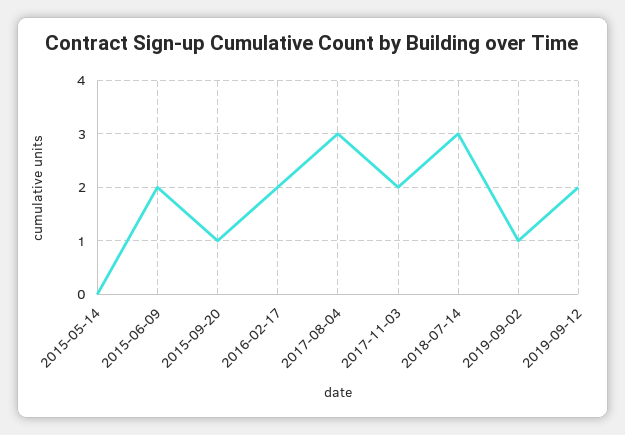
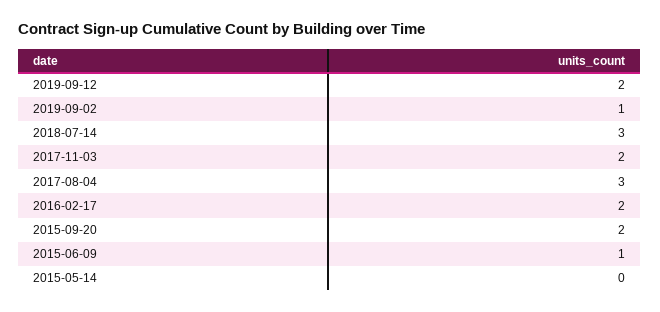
  {
    "2015-05-14": 0,
-   "2015-06-09": 2,
+   "2015-06-09": 1,
-   "2015-09-20": 1,
+   "2015-09-20": 2,
    "2016-02-17": 2,
    "2017-08-04": 3,
    "2017-11-03": 2,
    "2018-07-14": 3,
    "2019-09-02": 1,
    "2019-09-12": 2
  }

